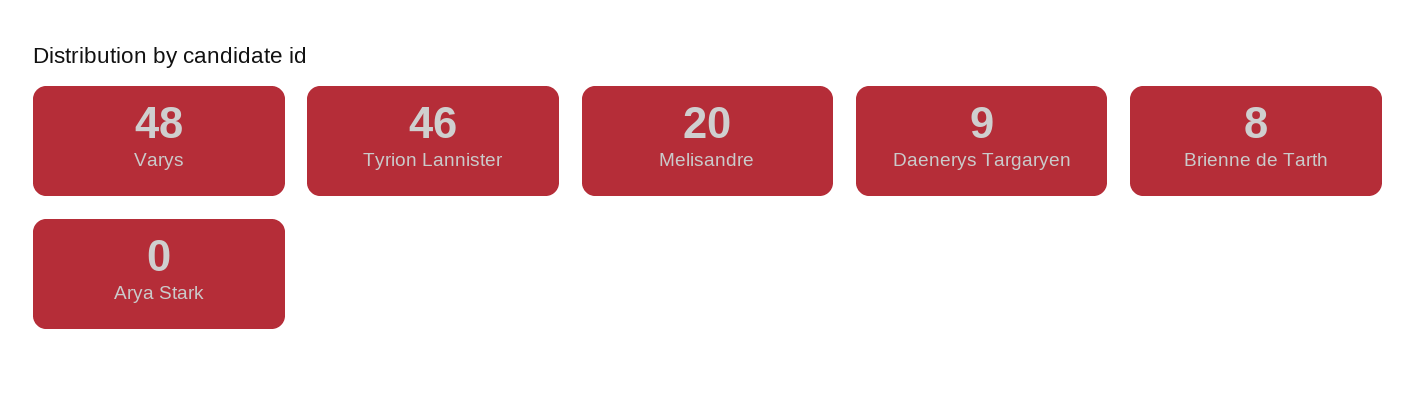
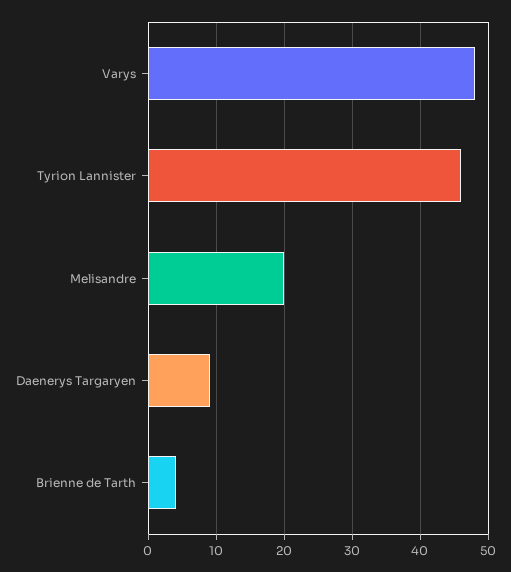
  {
    "Varys": 48,
    "Tyrion Lannister": 46,
    "Melisandre": 20,
    "Daenerys Targaryen": 9,
-   "Brienne de Tarth": 8,
+   "Brienne de Tarth": 4
-   "Arya Stark": 0
  }

